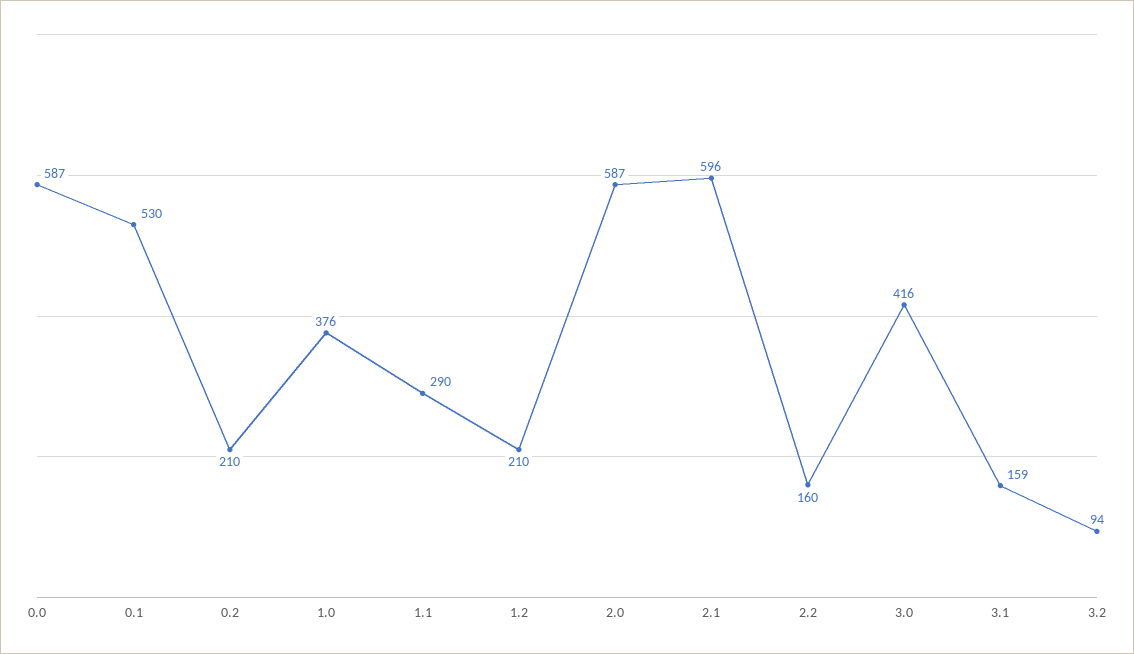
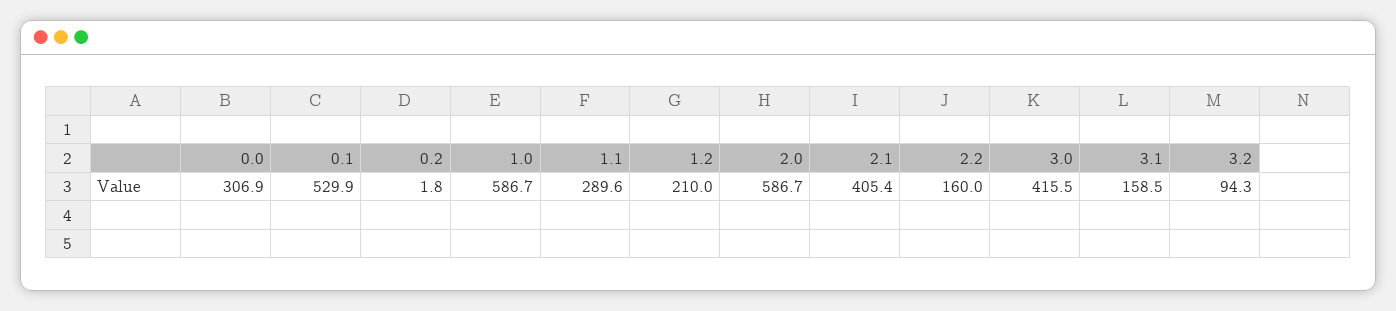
  {
-   "0.0": 587,
+   "0.0": 306.9,
    "0.1": 529.9,
-   "0.2": 210,
+   "0.2": 1.8,
-   "1.0": 376,
+   "1.0": 586.7,
    "1.1": 289.6,
    "1.2": 210,
    "2.0": 586.7,
-   "2.1": 596,
+   "2.1": 405.4,
    "2.2": 160,
    "3.0": 415.5,
    "3.1": 158.5,
    "3.2": 94.3
  }

